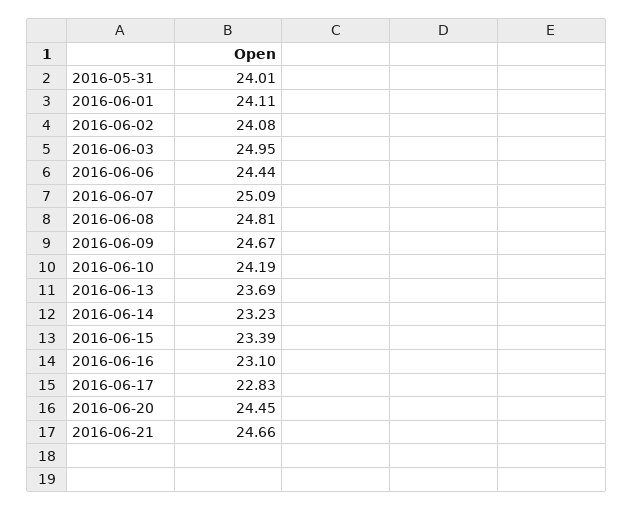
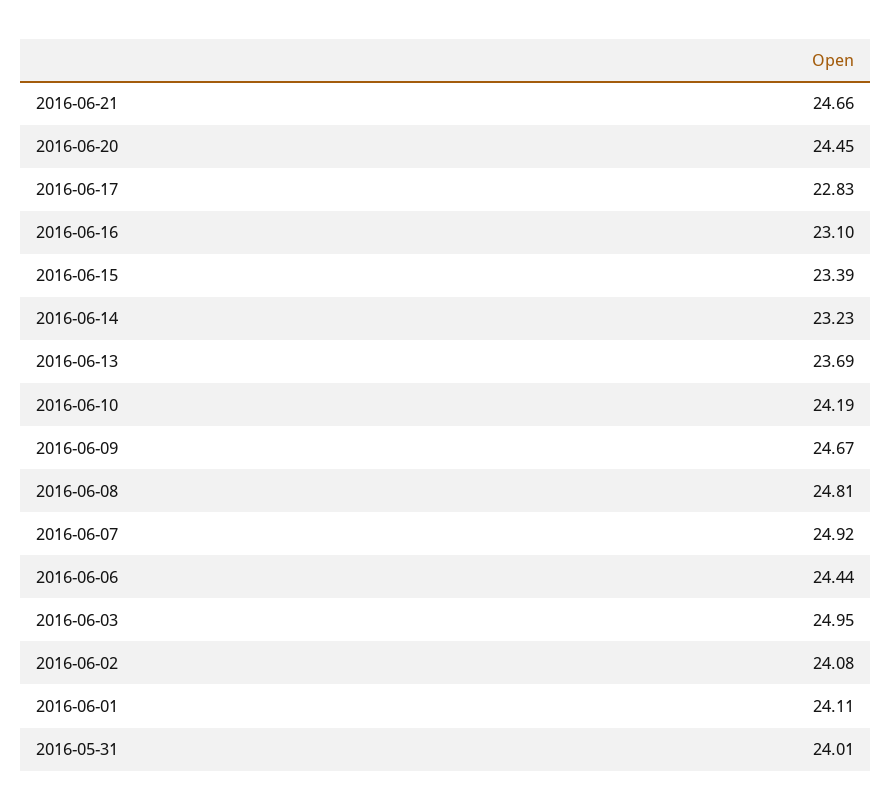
  {
    "2016-05-31": 24.01,
    "2016-06-01": 24.11,
    "2016-06-02": 24.08,
    "2016-06-03": 24.95,
    "2016-06-06": 24.44,
-   "2016-06-07": 25.09,
+   "2016-06-07": 24.92,
    "2016-06-08": 24.81,
    "2016-06-09": 24.67,
    "2016-06-10": 24.19,
    "2016-06-13": 23.69,
    "2016-06-14": 23.23,
    "2016-06-15": 23.39,
    "2016-06-16": 23.1,
    "2016-06-17": 22.83,
    "2016-06-20": 24.45,
    "2016-06-21": 24.66
  }

